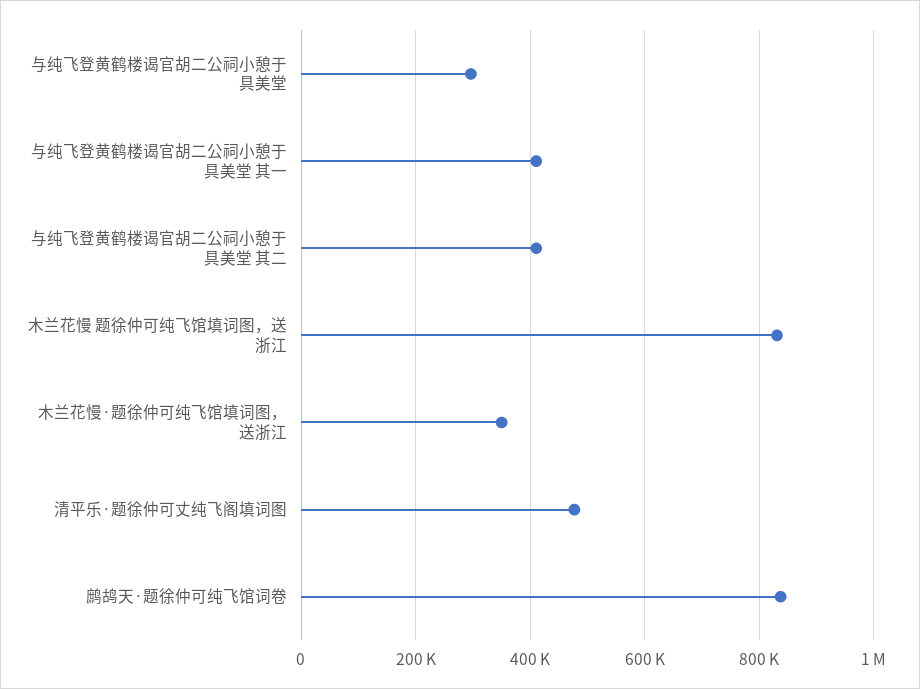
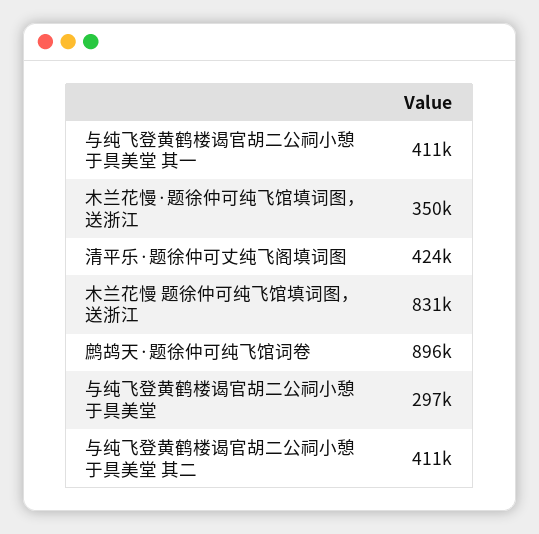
  {
    "与纯飞登黄鹤楼谒官胡二公祠小憩于具美堂": 297000,
    "与纯飞登黄鹤楼谒官胡二公祠小憩于具美堂 其一": 411000,
    "与纯飞登黄鹤楼谒官胡二公祠小憩于具美堂 其二": 411000,
    "木兰花慢 题徐仲可纯飞馆填词图，送浙江": 831000,
    "木兰花慢·题徐仲可纯飞馆填词图，送浙江": 350000,
-   "清平乐·题徐仲可丈纯飞阁填词图": 480000,
+   "清平乐·题徐仲可丈纯飞阁填词图": 424000,
-   "鹧鸪天·题徐仲可纯飞馆词卷": 840000
+   "鹧鸪天·题徐仲可纯飞馆词卷": 896000
  }

